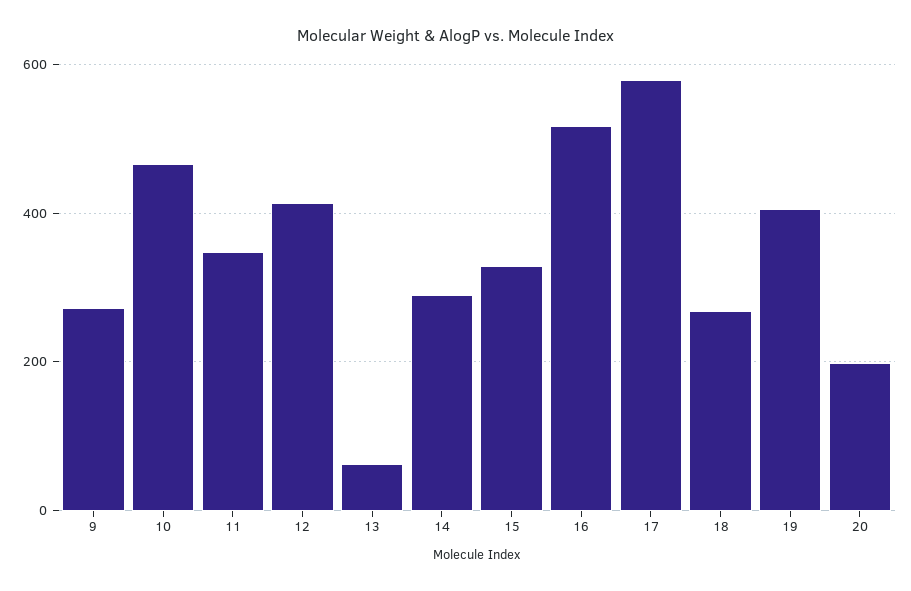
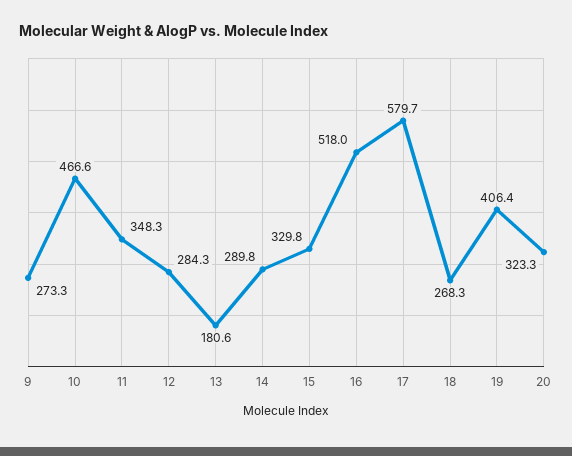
  {
    "9": 273.3,
    "10": 466.6,
    "11": 348.3,
-   "12": 420,
+   "12": 284.3,
-   "13": 60,
+   "13": 180.6,
    "14": 289.8,
    "15": 329.8,
    "16": 518,
    "17": 579.7,
    "18": 268.3,
    "19": 406.4,
-   "20": 200
+   "20": 323.3
  }

